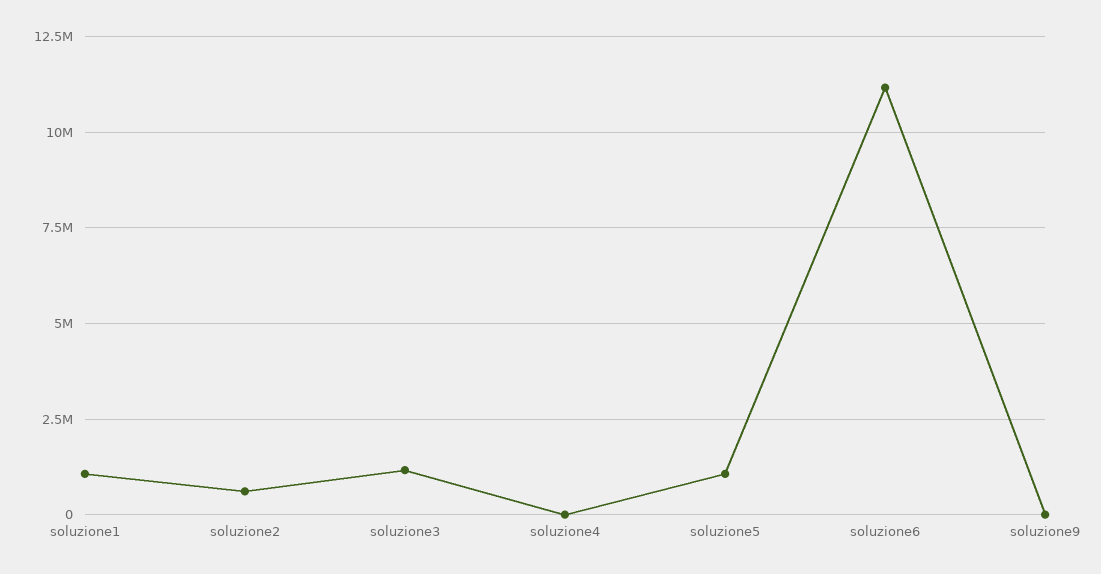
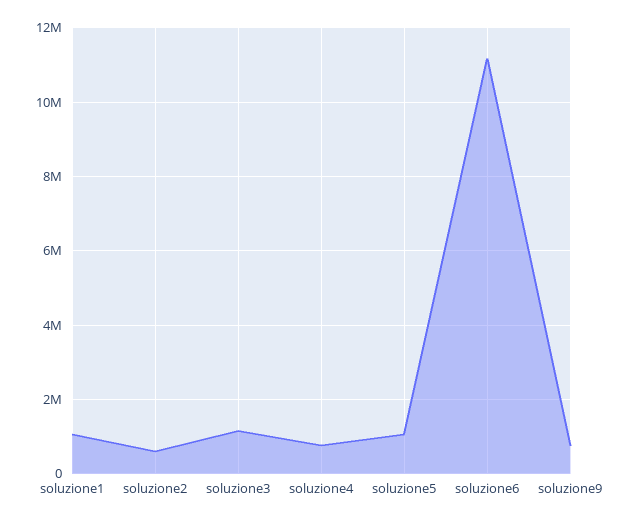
  {
    "soluzione1": 1000000,
    "soluzione2": 600000,
    "soluzione3": 1200000,
-   "soluzione4": 0,
+   "soluzione4": 800000,
    "soluzione5": 1000000,
    "soluzione6": 11200000,
-   "soluzione9": 0
+   "soluzione9": 800000
  }

